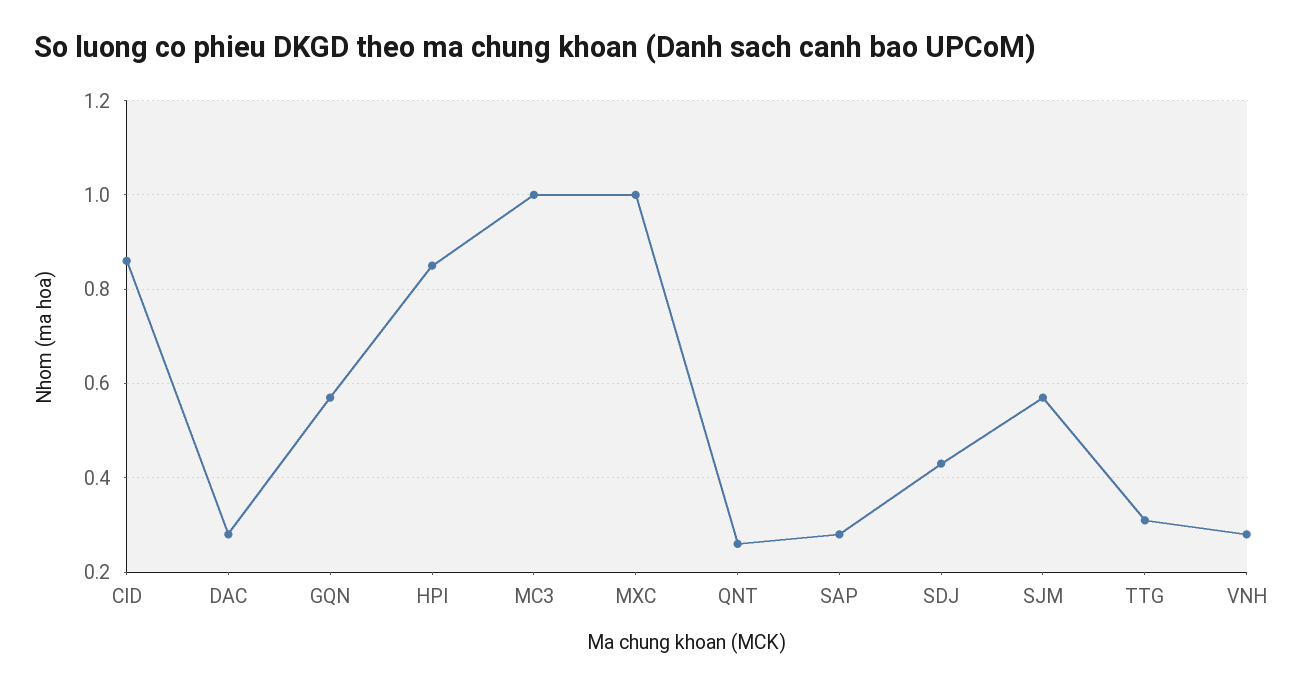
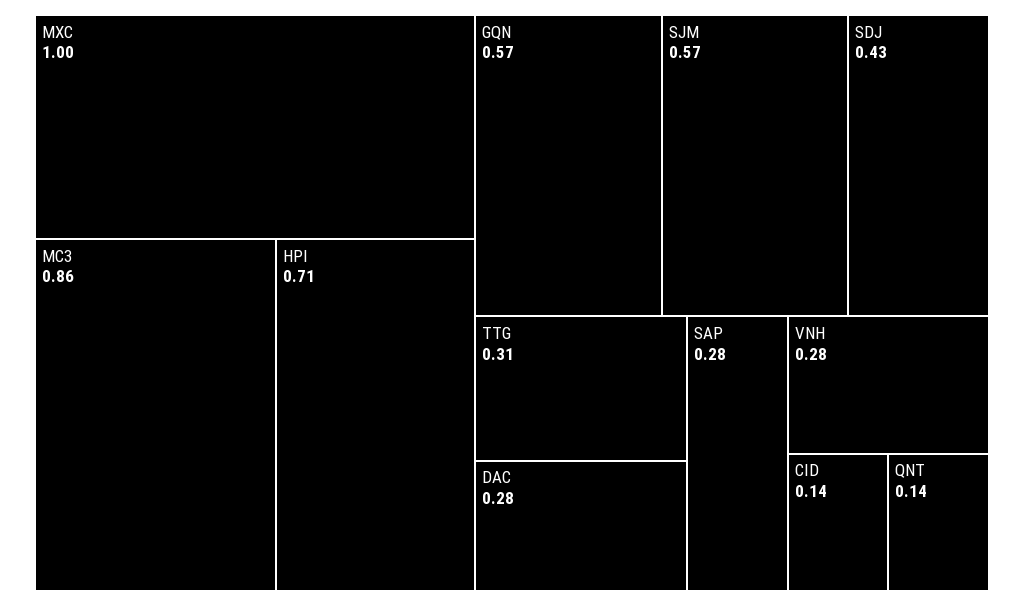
  {
-   "CID": 0.85,
+   "CID": 0.14,
    "DAC": 0.28,
    "GQN": 0.57,
-   "HPI": 0.85,
+   "HPI": 0.71,
-   "MC3": 1,
+   "MC3": 0.86,
    "MXC": 1,
-   "QNT": 0.25,
+   "QNT": 0.14,
    "SAP": 0.28,
    "SDJ": 0.43,
    "SJM": 0.57,
    "TTG": 0.31,
    "VNH": 0.28
  }

